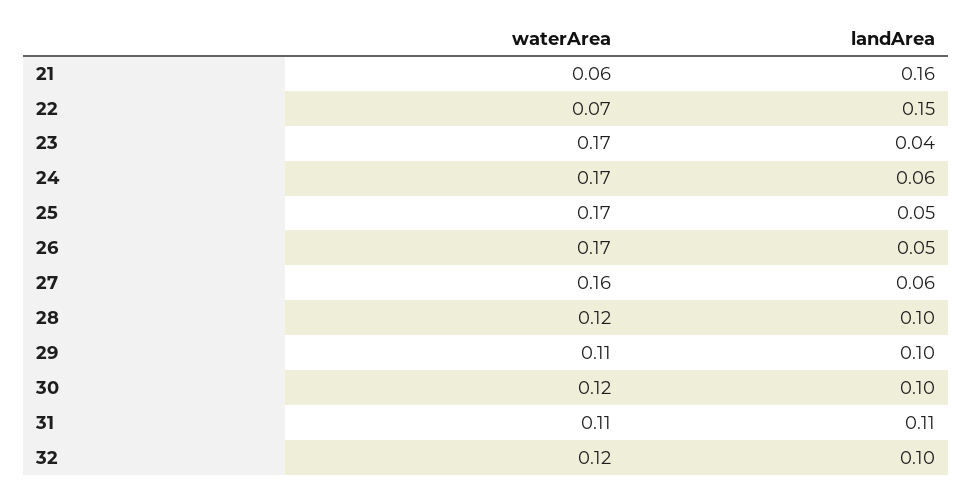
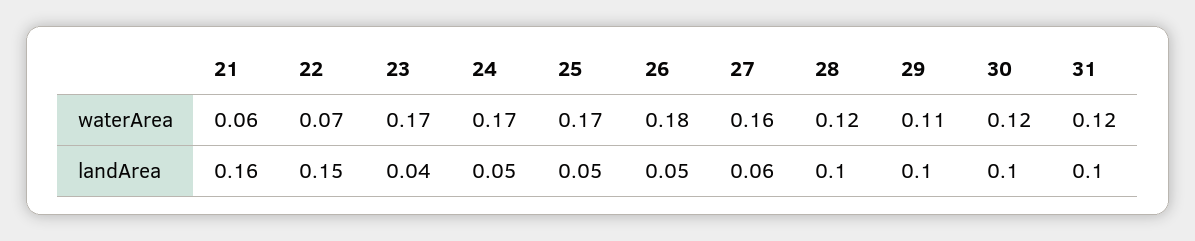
  {
    "waterArea": {
      "21": 0.06,
      "22": 0.07,
      "23": 0.17,
      "24": 0.17,
      "25": 0.17,
-     "26": 0.17,
+     "26": 0.18,
      "27": 0.16,
      "28": 0.12,
      "29": 0.11,
      "30": 0.12,
-     "31": 0.11,
+     "31": 0.12
-     "32": 0.12
    },
    "landArea": {
      "21": 0.16,
      "22": 0.15,
      "23": 0.04,
-     "24": 0.06,
+     "24": 0.05,
      "25": 0.05,
      "26": 0.05,
      "27": 0.06,
      "28": 0.1,
      "29": 0.1,
      "30": 0.1,
-     "31": 0.11,
+     "31": 0.1
-     "32": 0.1
    }
  }

